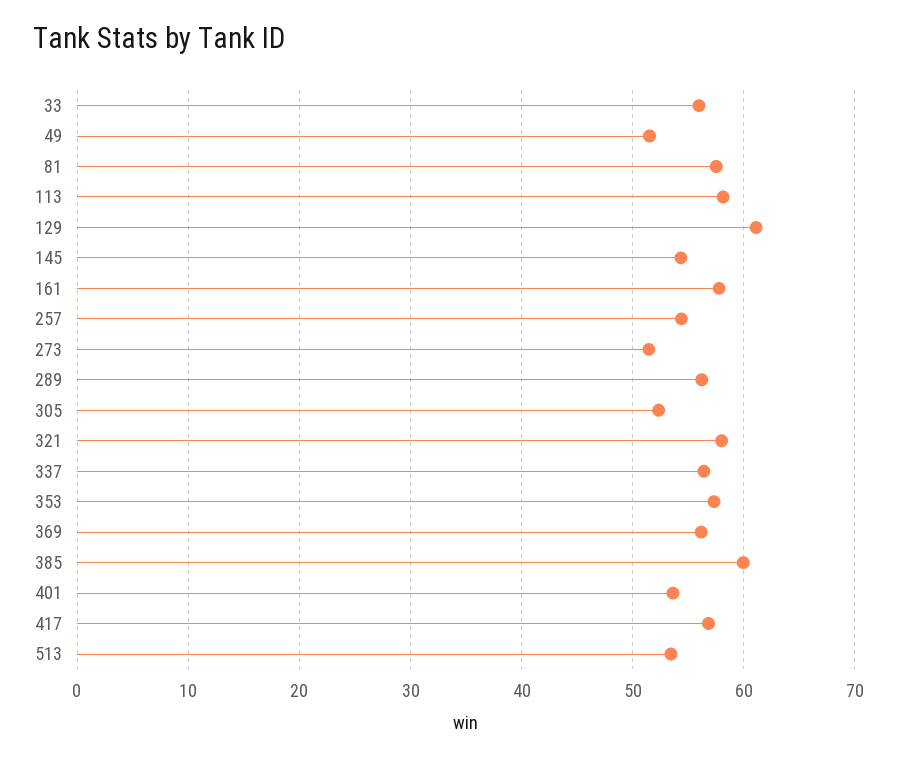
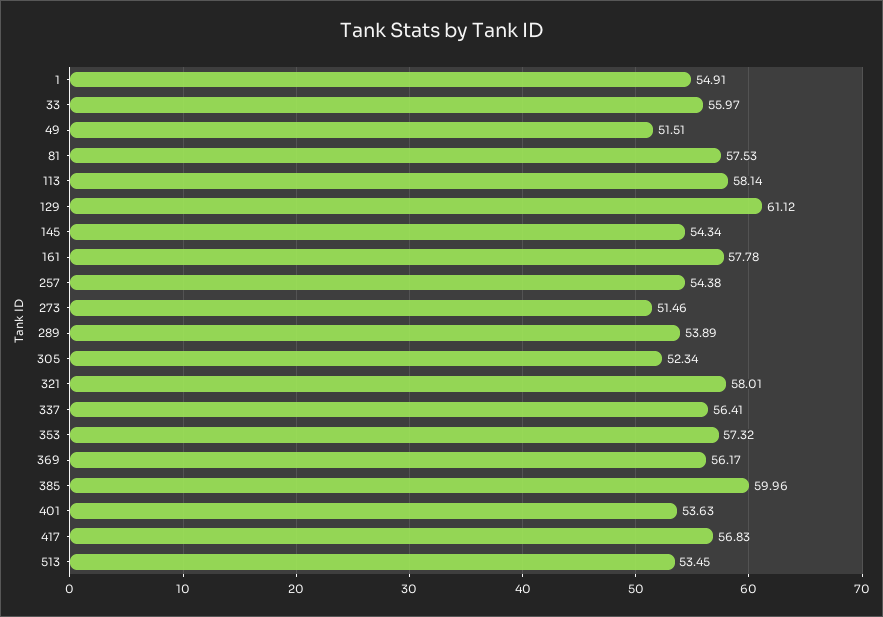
  {
    "33": 55.97,
    "49": 51.51,
    "81": 57.53,
    "113": 58.14,
    "129": 61.12,
    "145": 54.34,
    "161": 57.78,
    "257": 54.38,
    "273": 51.46,
-   "289": 56,
+   "289": 53.89,
    "305": 52.34,
    "321": 58.01,
    "337": 56.41,
    "353": 57.32,
    "369": 56.17,
    "385": 59.96,
    "401": 53.63,
    "417": 56.83,
-   "513": 53.45
+   "513": 53.45,
+   "1": 54.91
  }

